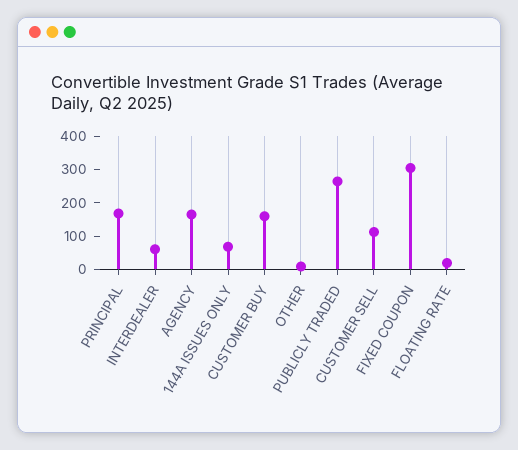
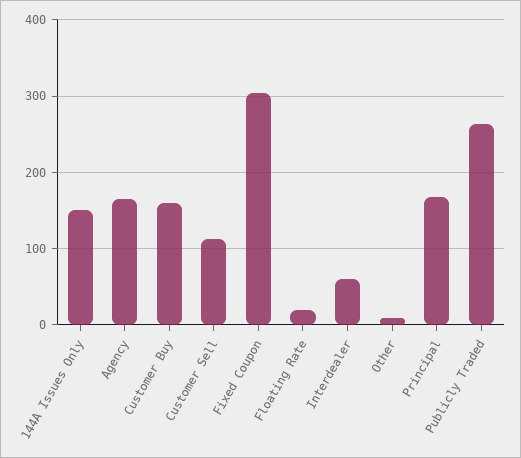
  {
    "PRINCIPAL": 170,
    "INTERDEALER": 60,
    "AGENCY": 160,
-   "144A ISSUES ONLY": 75,
+   "144A ISSUES ONLY": 150,
    "CUSTOMER BUY": 160,
    "OTHER": 10,
    "PUBLICLY TRADED": 260,
    "CUSTOMER SELL": 110,
    "FIXED COUPON": 300,
    "FLOATING RATE": 20
  }

